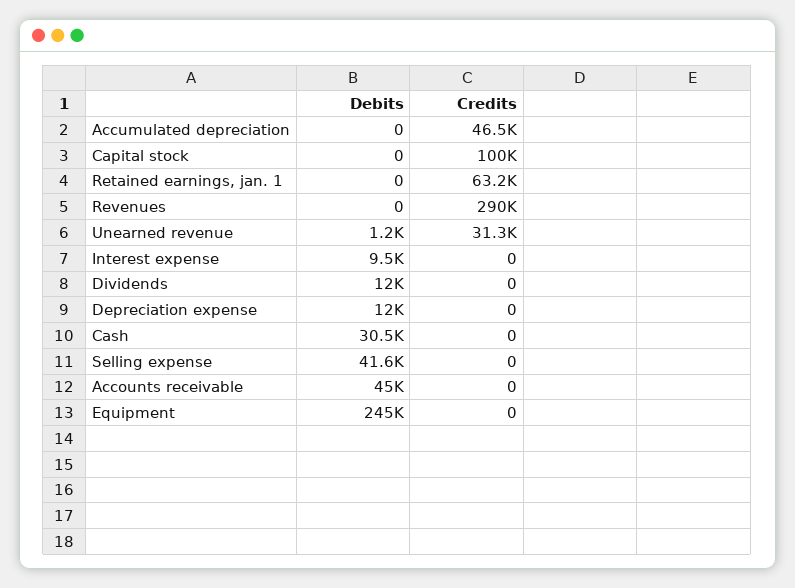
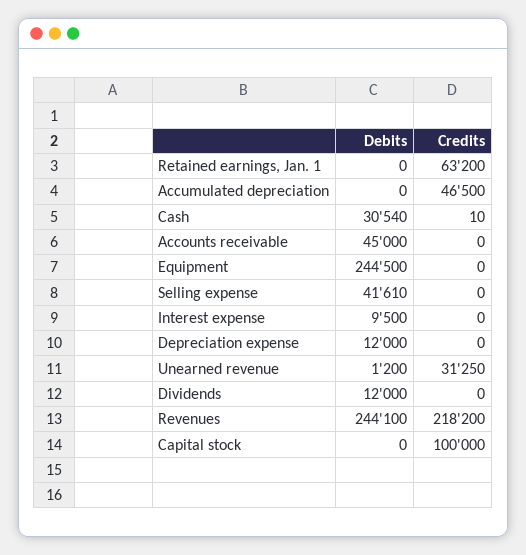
  {
    "Debits": {
      "Accumulated depreciation": 0,
      "Capital stock": 0,
      "Retained earnings, jan. 1": 0,
-     "Revenues": 0,
+     "Revenues": 244100,
      "Unearned revenue": 1200,
      "Interest expense": 9500,
      "Dividends": 12000,
      "Depreciation expense": 12000,
      "Cash": 30540,
      "Selling expense": 41610,
      "Accounts receivable": 45000,
      "Equipment": 244500
    },
    "Credits": {
      "Accumulated depreciation": 46500,
      "Capital stock": 100000,
      "Retained earnings, jan. 1": 63200,
-     "Revenues": 290000,
+     "Revenues": 218200,
      "Unearned revenue": 31250,
      "Interest expense": 0,
      "Dividends": 0,
      "Depreciation expense": 0,
-     "Cash": 0,
+     "Cash": 10,
      "Selling expense": 0,
      "Accounts receivable": 0,
      "Equipment": 0
    }
  }

